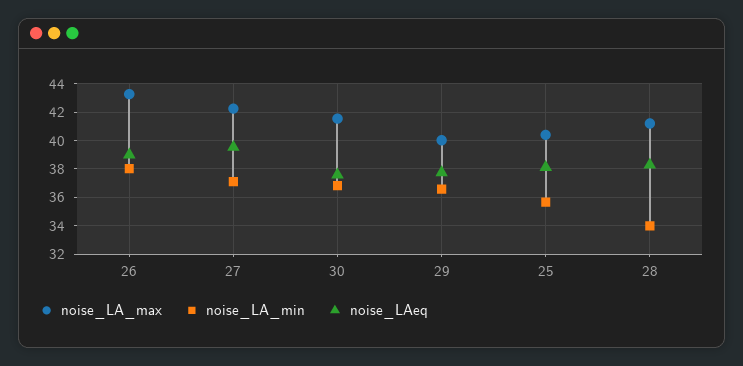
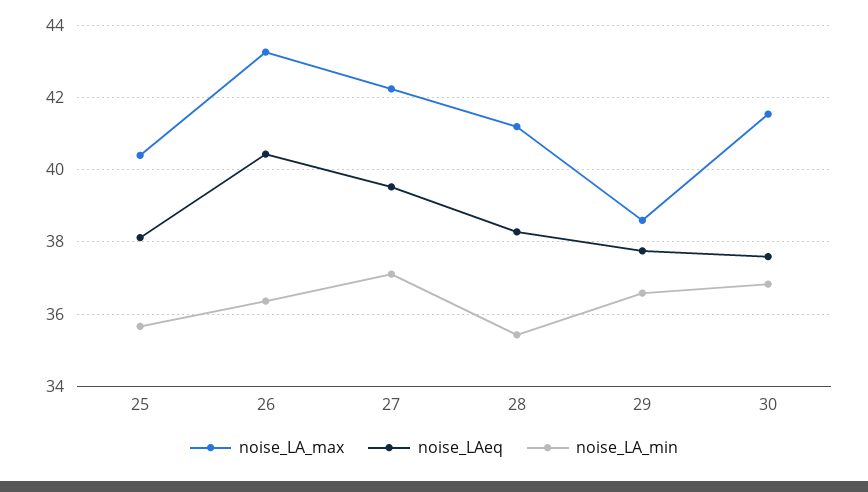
  {
    "noise_LA_max": {
      "26": 43.2,
      "27": 42.2,
      "30": 41.6,
-     "29": 40,
+     "29": 38.6,
      "25": 40.4,
      "28": 41.2
    },
    "noise_LA_min": {
-     "26": 38,
+     "26": 36.4,
      "27": 37.2,
      "30": 36.8,
      "29": 36.6,
      "25": 35.6,
-     "28": 34
+     "28": 35.4
    },
    "noise_LAeq": {
-     "26": 39,
+     "26": 40.4,
      "27": 39.6,
      "30": 37.6,
      "29": 37.8,
      "25": 38.2,
      "28": 38.2
    }
  }

